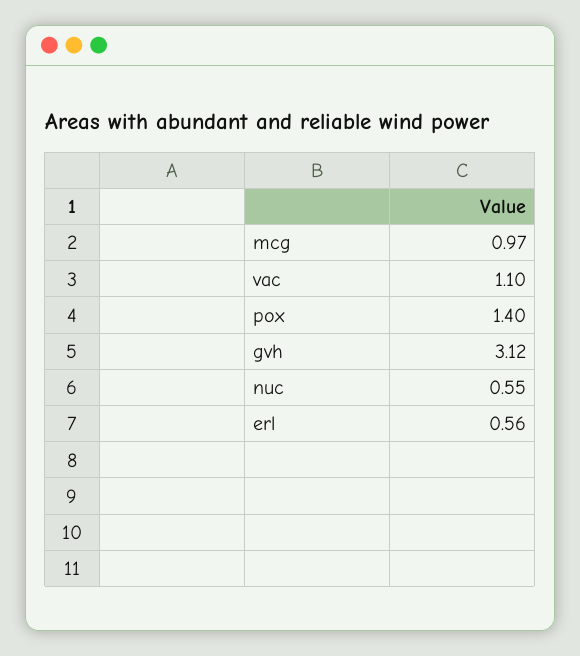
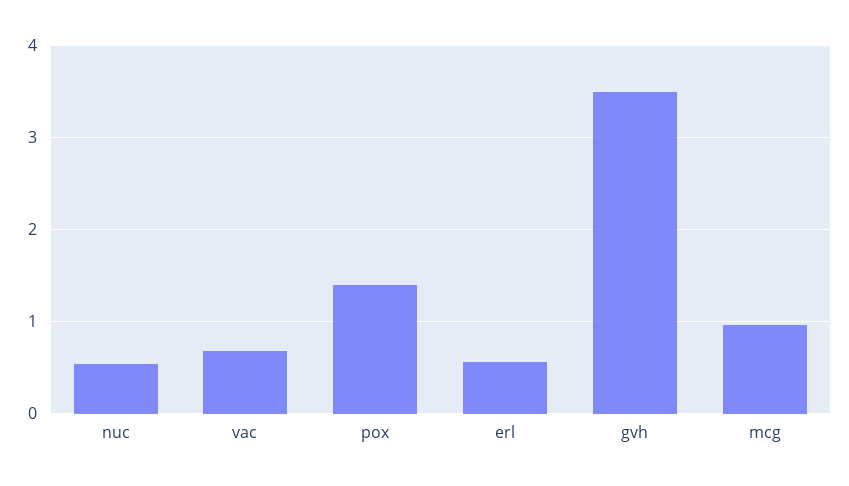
  {
    "mcg": 0.97,
-   "vac": 1.1,
+   "vac": 0.7,
    "pox": 1.4,
-   "gvh": 3.12,
+   "gvh": 3.5,
    "nuc": 0.55,
    "erl": 0.56
  }

